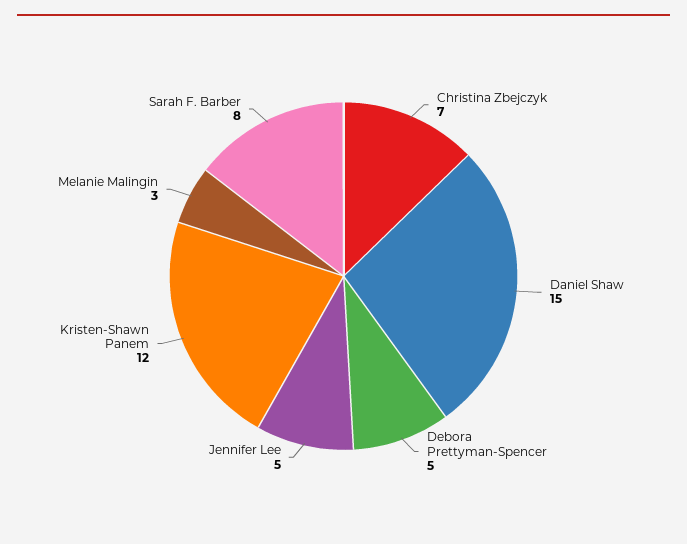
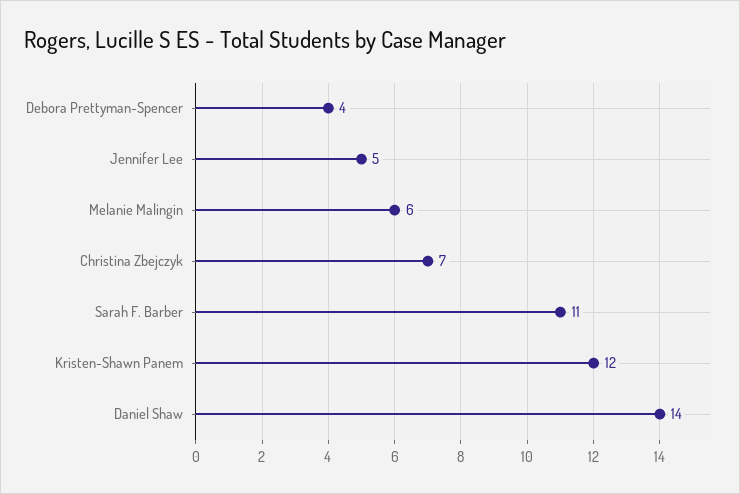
  {
    "Christina Zbejczyk": 7,
-   "Daniel Shaw": 15,
+   "Daniel Shaw": 14,
-   "Debora Prettyman-Spencer": 5,
+   "Debora Prettyman-Spencer": 4,
    "Jennifer Lee": 5,
    "Kristen-Shawn Panem": 12,
-   "Melanie Malingin": 3,
+   "Melanie Malingin": 6,
-   "Sarah F. Barber": 8
+   "Sarah F. Barber": 11
  }

